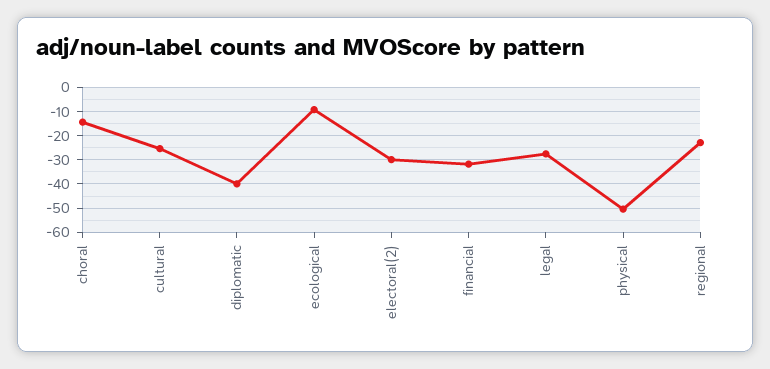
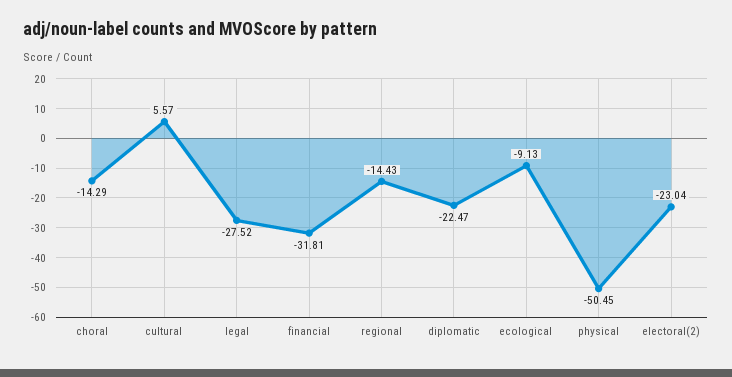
  {
    "choral": -14.29,
-   "cultural": -25,
+   "cultural": 5.57,
-   "diplomatic": -40,
+   "diplomatic": -22.47,
    "ecological": -9.13,
-   "electoral(2)": -30,
+   "electoral(2)": -23.04,
    "financial": -31.81,
    "legal": -27.52,
    "physical": -50.45,
-   "regional": -22.5
+   "regional": -14.43
  }

